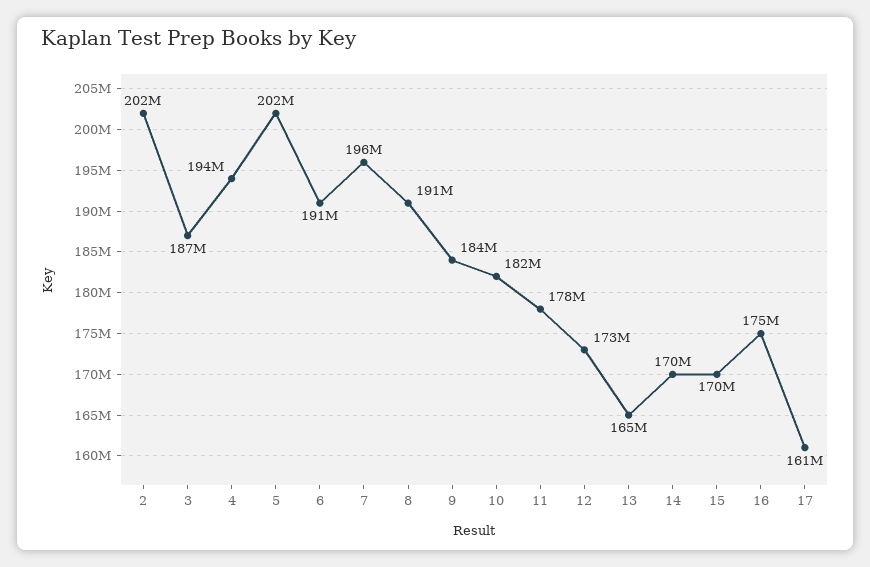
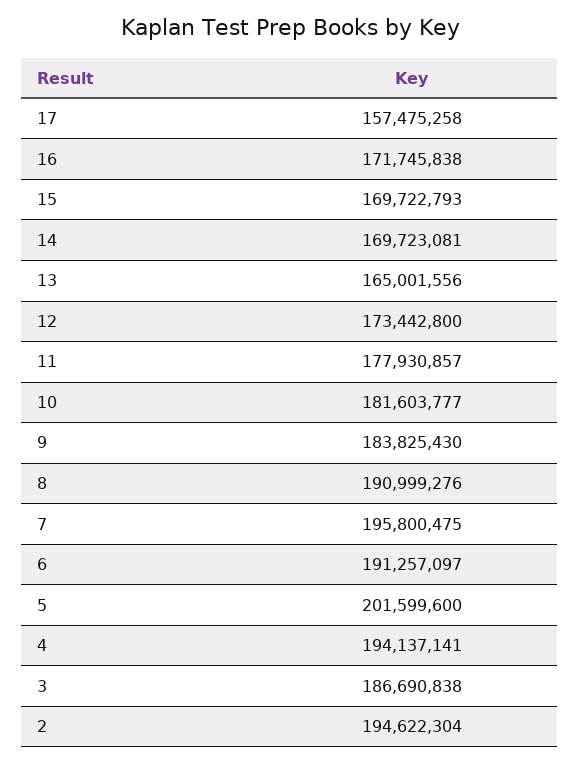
  {
-   "2": 202000000,
+   "2": 194622304,
    "3": 186690838,
    "4": 194137141,
    "5": 201599600,
    "6": 191257097,
    "7": 195800475,
    "8": 190999276,
    "9": 183825430,
    "10": 181603777,
    "11": 177930857,
    "12": 173442800,
    "13": 165001556,
    "14": 169723081,
    "15": 169722793,
-   "16": 175000000,
+   "16": 171745838,
-   "17": 161000000
+   "17": 157475258
  }

